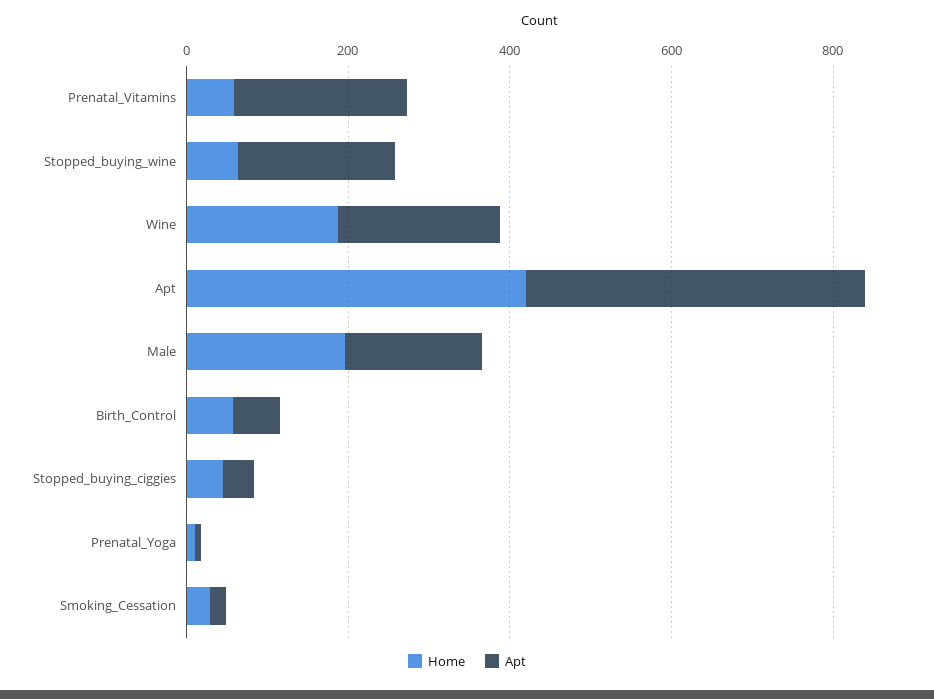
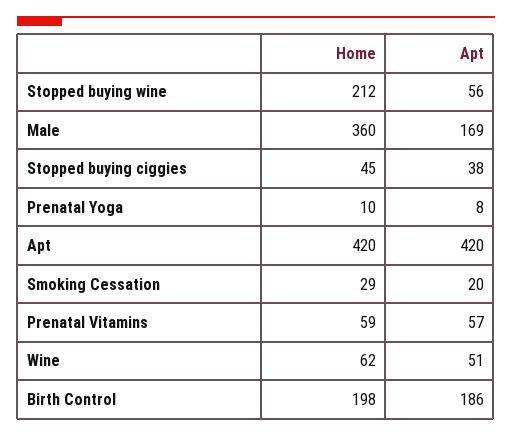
  {
    "Home": {
      "Prenatal_Vitamins": 59,
-     "Stopped_buying_wine": 50,
+     "Stopped_buying_wine": 212,
-     "Wine": 200,
+     "Wine": 62,
      "Apt": 420,
-     "Male": 200,
+     "Male": 360,
-     "Birth_Control": 50,
+     "Birth_Control": 198,
      "Stopped_buying_ciggies": 45,
      "Prenatal_Yoga": 10,
      "Smoking_Cessation": 29
    },
    "Apt": {
-     "Prenatal_Vitamins": 200,
+     "Prenatal_Vitamins": 57,
-     "Stopped_buying_wine": 200,
+     "Stopped_buying_wine": 56,
-     "Wine": 200,
+     "Wine": 51,
      "Apt": 420,
      "Male": 169,
-     "Birth_Control": 50,
+     "Birth_Control": 186,
      "Stopped_buying_ciggies": 38,
      "Prenatal_Yoga": 8,
      "Smoking_Cessation": 20
    }
  }

